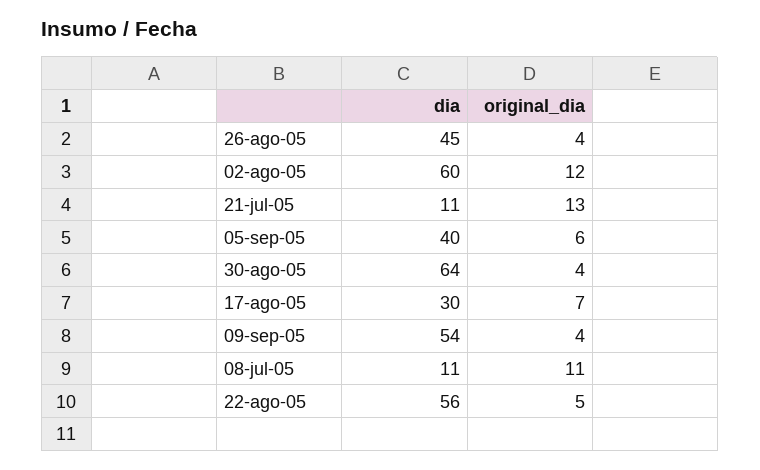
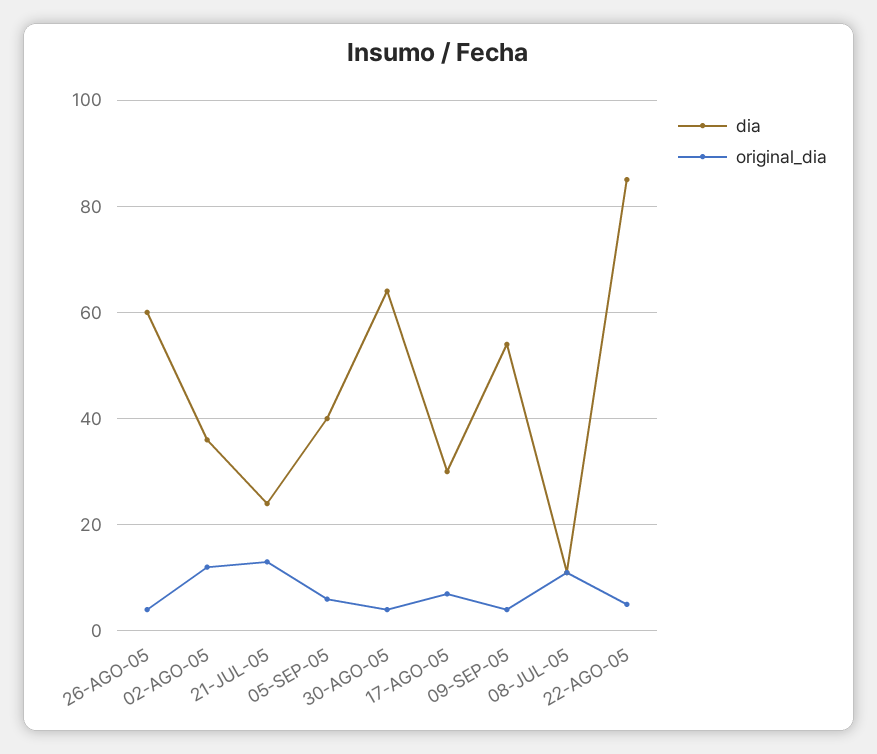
  {
    "dia": {
-     "26-ago-05": 45,
+     "26-ago-05": 60,
-     "02-ago-05": 60,
+     "02-ago-05": 35,
-     "21-jul-05": 11,
+     "21-jul-05": 25,
      "05-sep-05": 40,
      "30-ago-05": 64,
      "17-ago-05": 30,
      "09-sep-05": 54,
      "08-jul-05": 11,
-     "22-ago-05": 56
+     "22-ago-05": 85
    },
    "original_dia": {
      "26-ago-05": 4,
      "02-ago-05": 12,
      "21-jul-05": 13,
      "05-sep-05": 6,
      "30-ago-05": 4,
      "17-ago-05": 7,
      "09-sep-05": 4,
      "08-jul-05": 11,
      "22-ago-05": 5
    }
  }

